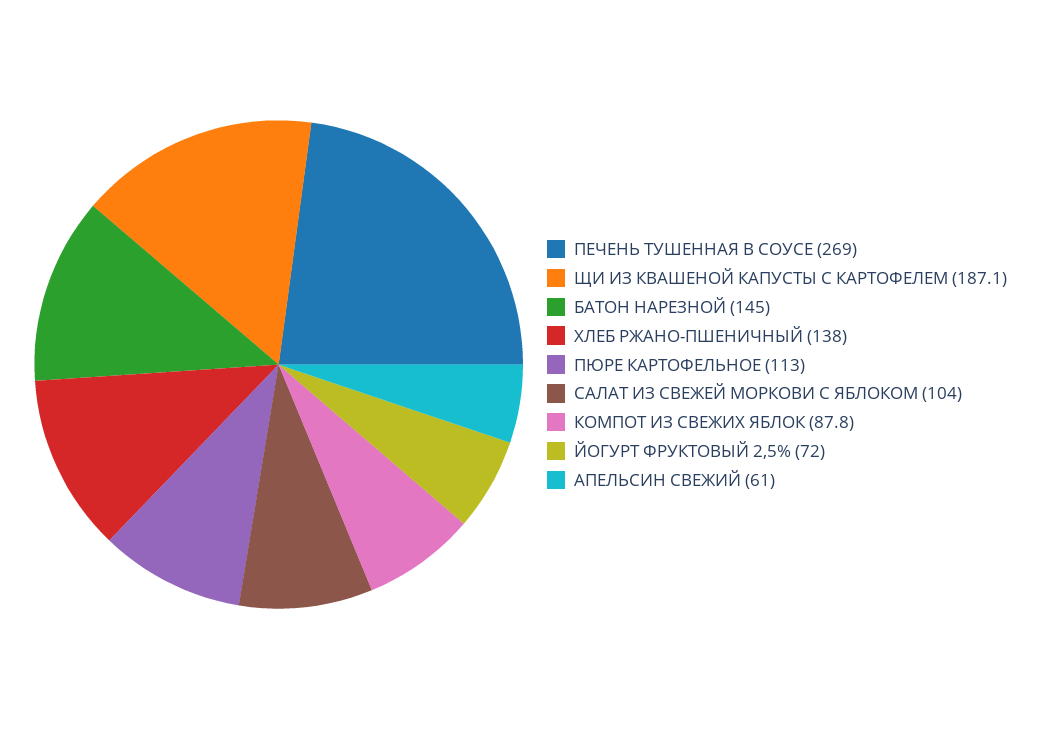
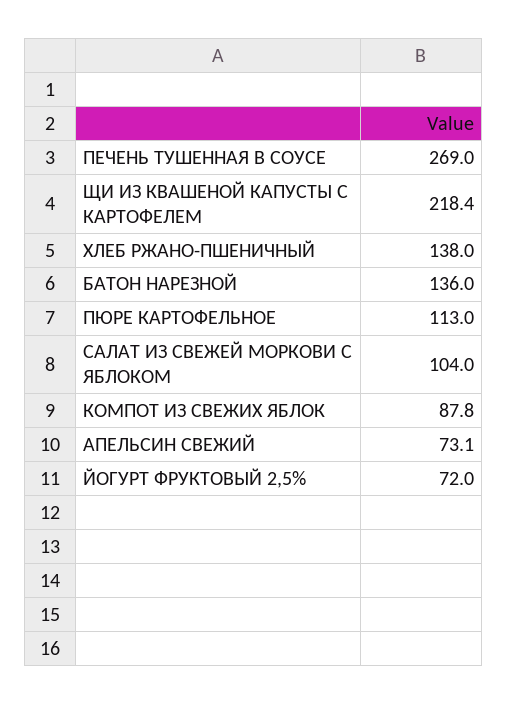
  {
    "ПЕЧЕНЬ ТУШЕННАЯ В СОУСЕ": 269,
-   "ЩИ ИЗ КВАШЕНОЙ КАПУСТЫ С КАРТОФЕЛЕМ": 187.1,
+   "ЩИ ИЗ КВАШЕНОЙ КАПУСТЫ С КАРТОФЕЛЕМ": 218.4,
-   "БАТОН НАРЕЗНОЙ": 145,
+   "БАТОН НАРЕЗНОЙ": 136,
    "ХЛЕБ РЖАНО-ПШЕНИЧНЫЙ": 138,
    "ПЮРЕ КАРТОФЕЛЬНОЕ": 113,
    "САЛАТ ИЗ СВЕЖЕЙ МОРКОВИ С ЯБЛОКОМ": 104,
    "КОМПОТ ИЗ СВЕЖИХ ЯБЛОК": 87.8,
    "ЙОГУРТ ФРУКТОВЫЙ 2,5%": 72,
-   "АПЕЛЬСИН СВЕЖИЙ": 61
+   "АПЕЛЬСИН СВЕЖИЙ": 73.1
  }

